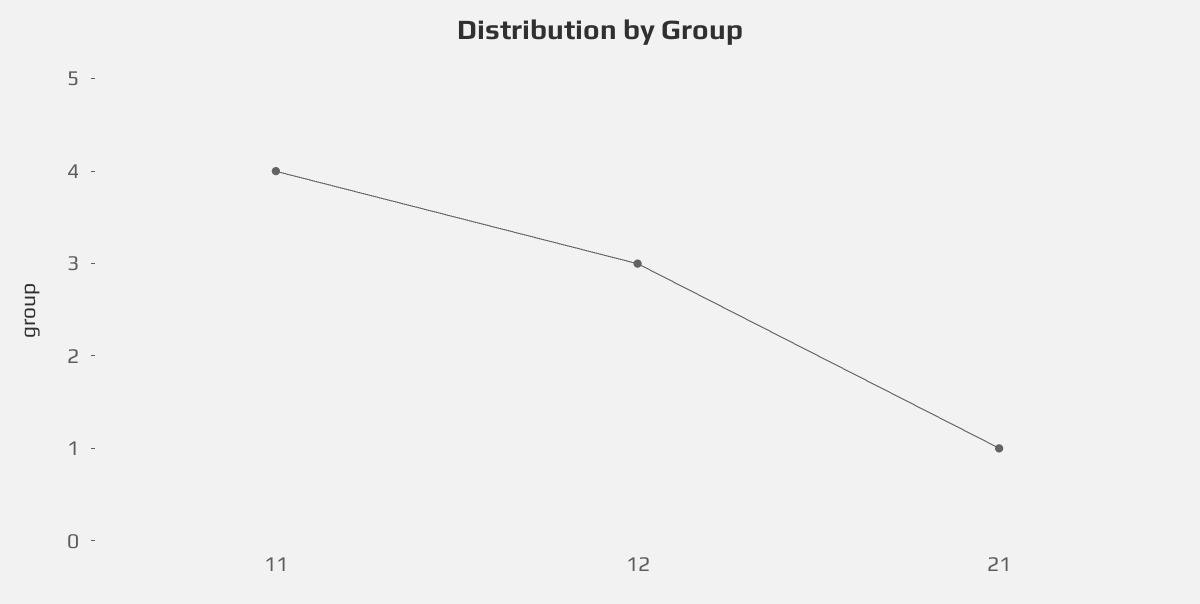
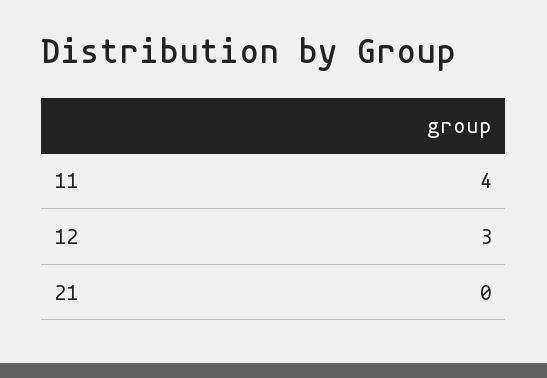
  {
    "11": 4,
    "12": 3,
-   "21": 1
+   "21": 0
  }

